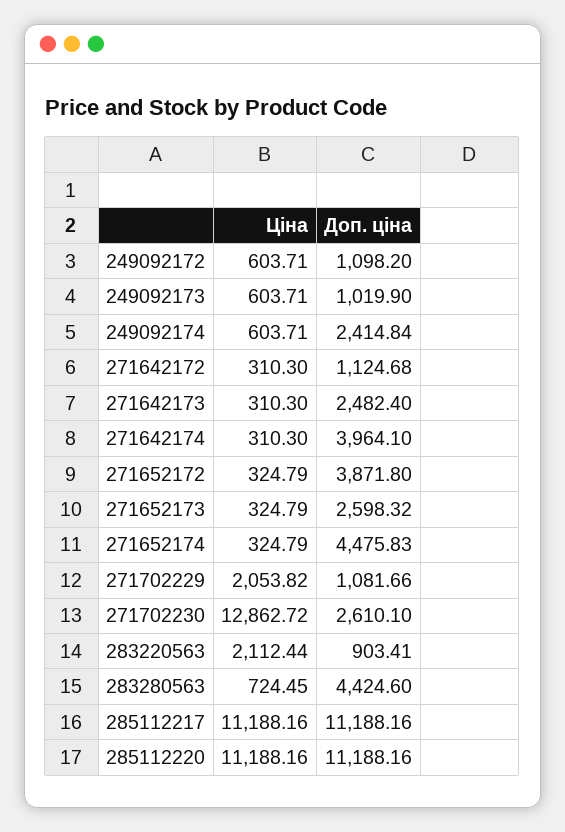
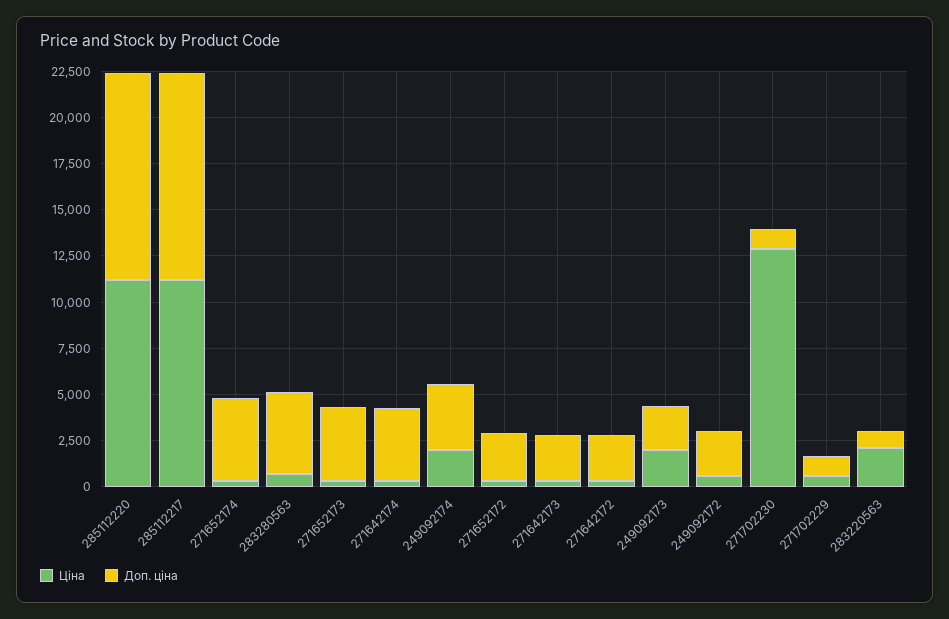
  {
    "Ціна": {
      "249092172": 603.71,
-     "249092173": 603.71,
+     "249092173": 2000,
-     "249092174": 603.71,
+     "249092174": 2000,
      "271642172": 310.3,
      "271642173": 310.3,
      "271642174": 310.3,
      "271652172": 324.79,
      "271652173": 324.79,
      "271652174": 324.79,
-     "271702229": 2053.82,
+     "271702229": 500,
      "271702230": 12862.72,
      "283220563": 2112.44,
      "283280563": 724.45,
      "285112217": 11188.16,
      "285112220": 11188.16
    },
    "Доп. ціна": {
-     "249092172": 1098.2,
+     "249092172": 2500,
-     "249092173": 1019.9,
+     "249092173": 2500,
-     "249092174": 2414.84,
+     "249092174": 3500,
-     "271642172": 1124.68,
+     "271642172": 2500,
      "271642173": 2482.4,
      "271642174": 3964.1,
-     "271652172": 3871.8,
+     "271652172": 2500,
-     "271652173": 2598.32,
+     "271652173": 4000,
      "271652174": 4475.83,
      "271702229": 1081.66,
-     "271702230": 2610.1,
+     "271702230": 1000,
      "283220563": 903.41,
      "283280563": 4424.6,
      "285112217": 11188.16,
      "285112220": 11188.16
    }
  }

